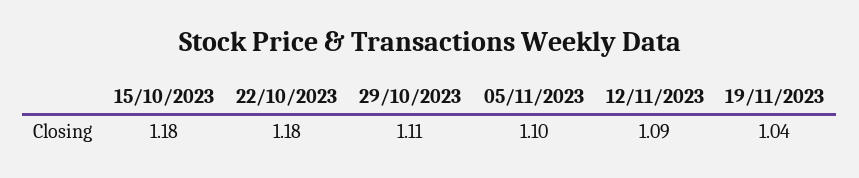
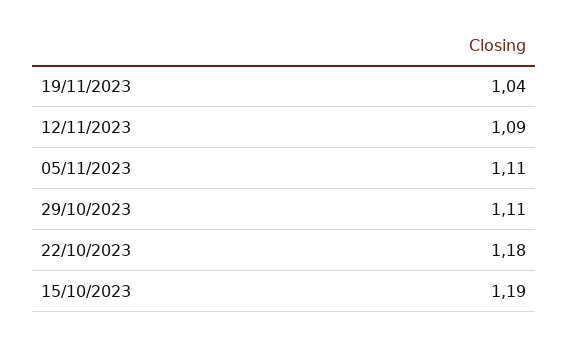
  {
-   "15/10/2023": 1.18,
+   "15/10/2023": 1.19,
    "22/10/2023": 1.18,
    "29/10/2023": 1.11,
-   "05/11/2023": 1.1,
+   "05/11/2023": 1.11,
    "12/11/2023": 1.09,
    "19/11/2023": 1.04
  }

